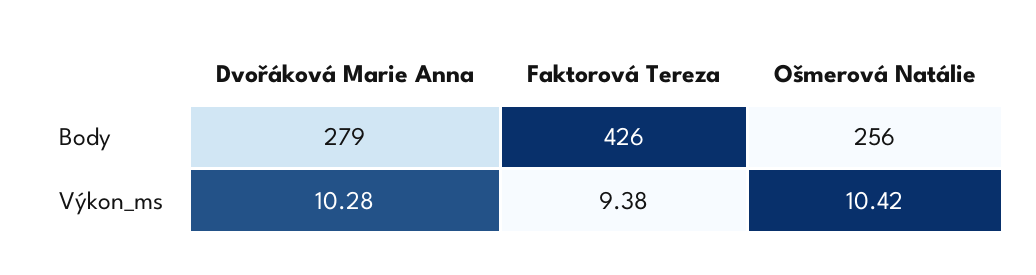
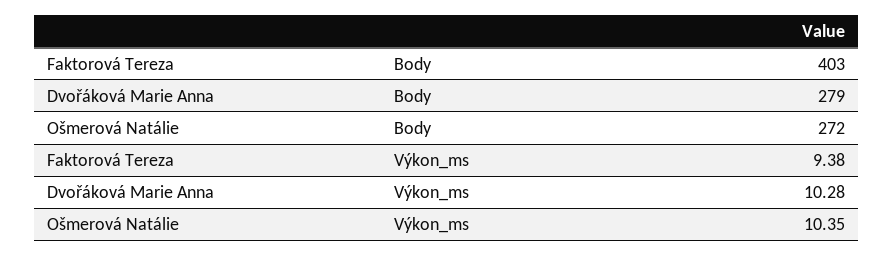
  {
    "Dvořáková Marie Anna": {
      "Body": 279,
      "Výkon_ms": 10.28
    },
    "Faktorová Tereza": {
-     "Body": 426,
+     "Body": 403,
      "Výkon_ms": 9.38
    },
    "Ošmerová Natálie": {
-     "Body": 256,
+     "Body": 272,
-     "Výkon_ms": 10.42
+     "Výkon_ms": 10.35
    }
  }

